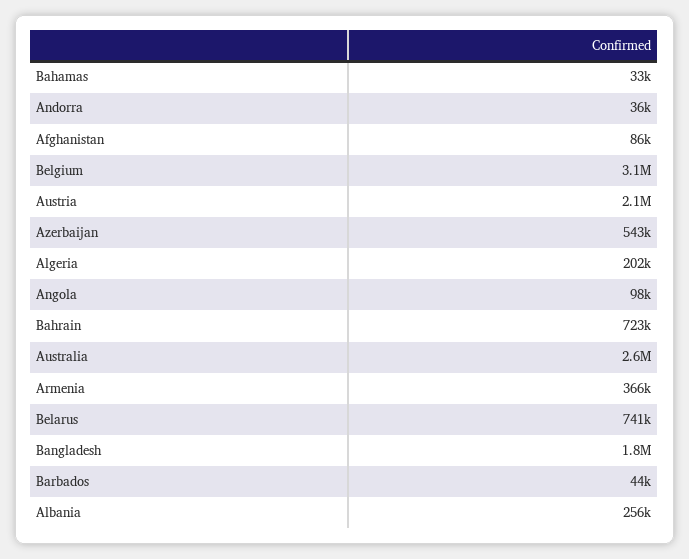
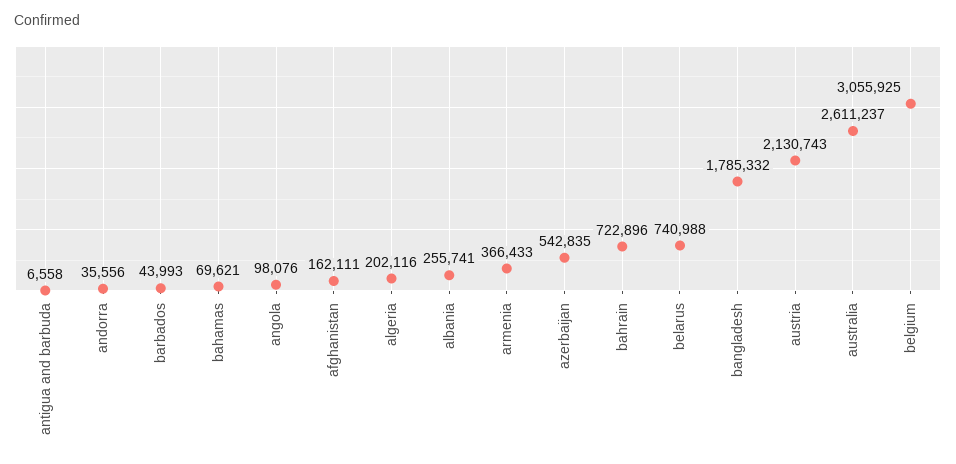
  {
-   "Bahamas": 33000,
+   "Bahamas": 69621,
    "Andorra": 35556,
-   "Afghanistan": 86000,
+   "Afghanistan": 162111,
    "Belgium": 3055925,
    "Austria": 2130743,
    "Azerbaijan": 542835,
    "Algeria": 202116,
    "Angola": 98076,
    "Bahrain": 722896,
    "Australia": 2611237,
    "Armenia": 366433,
    "Belarus": 740988,
    "Bangladesh": 1785332,
    "Barbados": 43993,
-   "Albania": 255741
+   "Albania": 255741,
+   "antigua and barbuda": 6558
  }

